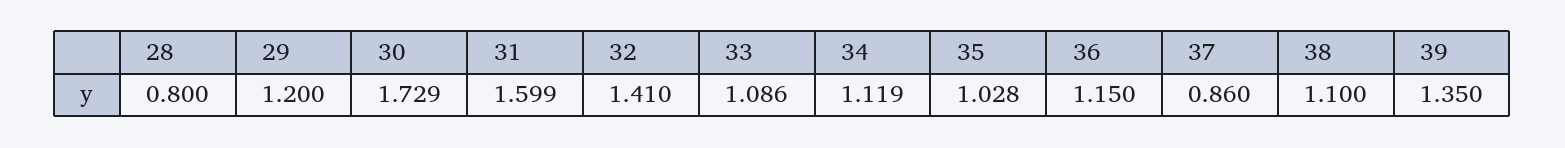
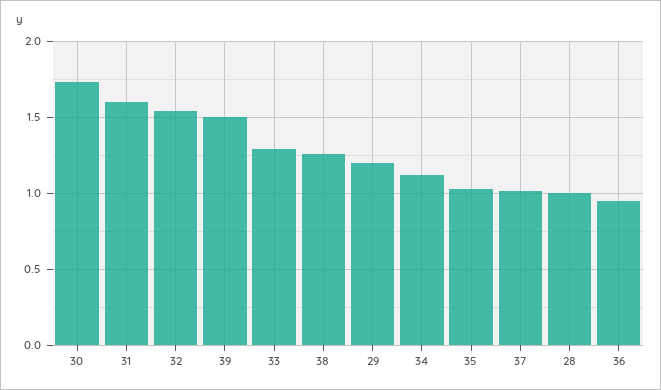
  {
-   "28": 0.8,
+   "28": 1,
    "29": 1.2,
    "30": 1.729,
    "31": 1.599,
-   "32": 1.41,
+   "32": 1.55,
-   "33": 1.086,
+   "33": 1.3,
    "34": 1.119,
    "35": 1.028,
-   "36": 1.15,
+   "36": 0.95,
-   "37": 0.86,
+   "37": 1,
-   "38": 1.1,
+   "38": 1.25,
-   "39": 1.35
+   "39": 1.5
  }

